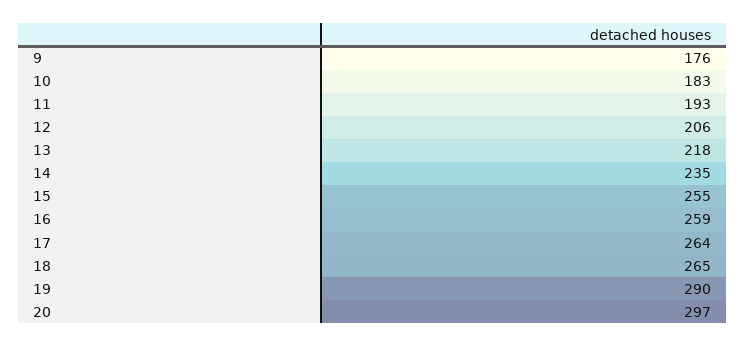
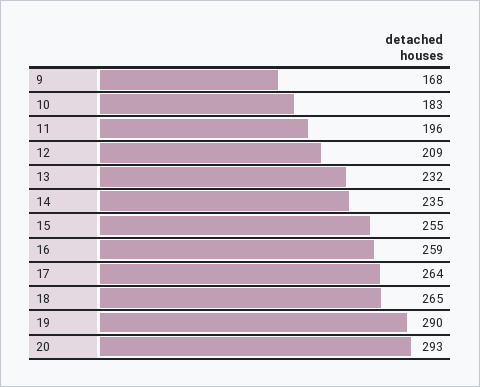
  {
-   "9": 176,
+   "9": 168,
    "10": 183,
-   "11": 193,
+   "11": 196,
-   "12": 206,
+   "12": 209,
-   "13": 218,
+   "13": 232,
    "14": 235,
    "15": 255,
    "16": 259,
    "17": 264,
    "18": 265,
    "19": 290,
-   "20": 297
+   "20": 293
  }

